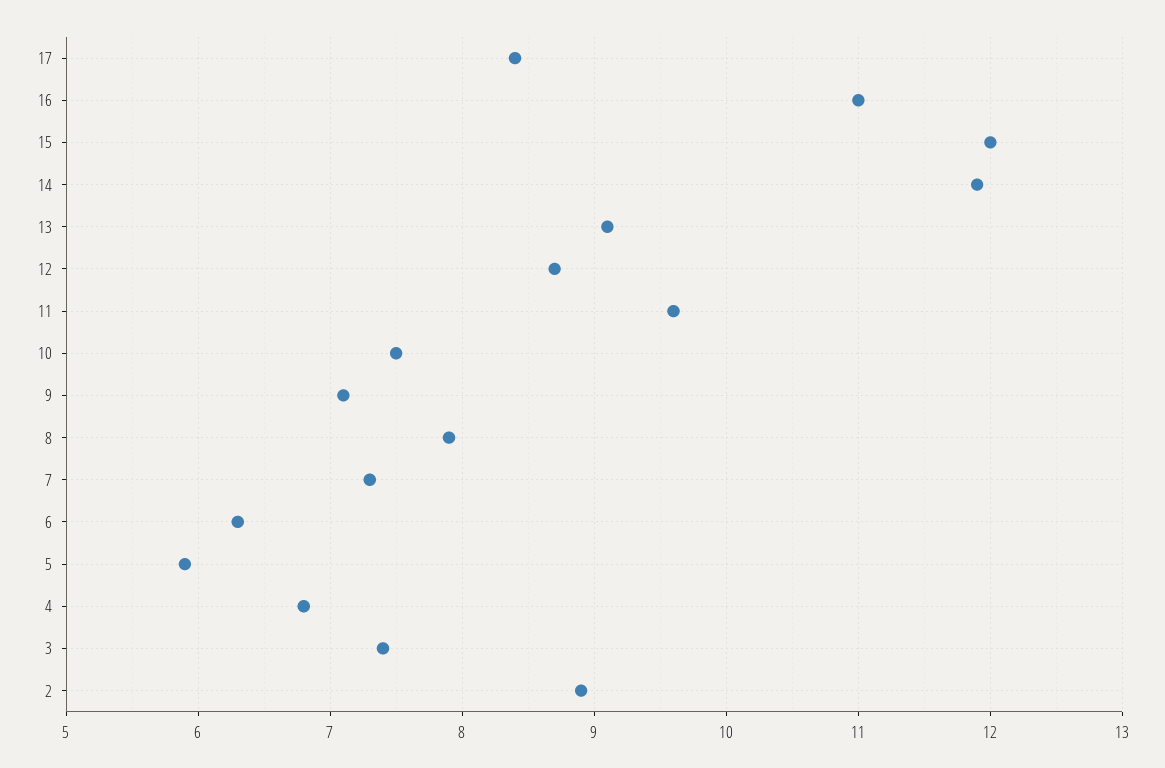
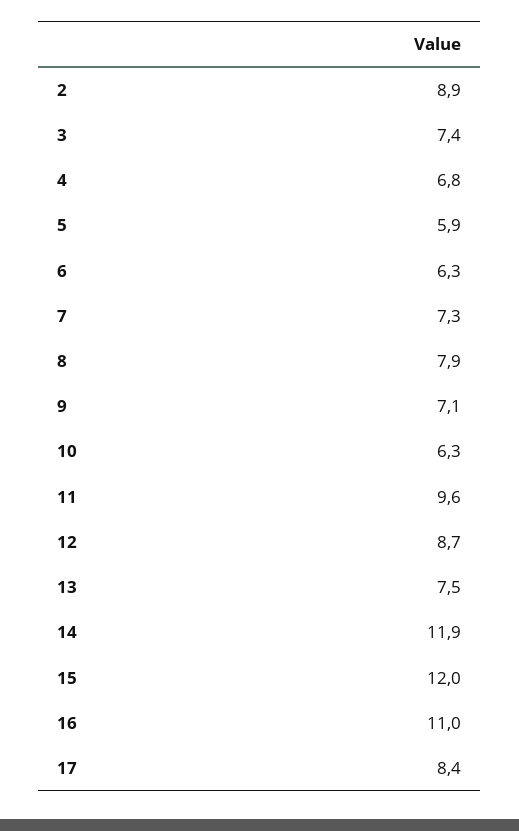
  {
    "17": 8.4,
    "16": 11,
    "15": 12,
    "14": 11.9,
-   "13": 9.1,
+   "13": 7.5,
    "12": 8.7,
    "11": 9.6,
-   "10": 7.5,
+   "10": 6.3,
    "9": 7.1,
    "8": 7.9,
    "7": 7.3,
    "6": 6.3,
    "5": 5.9,
    "4": 6.8,
    "3": 7.4,
    "2": 8.9
  }

